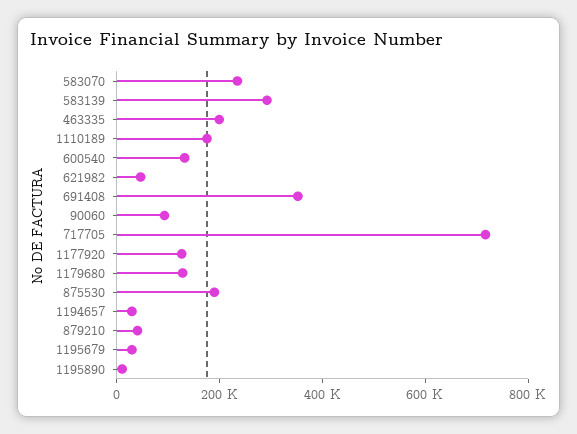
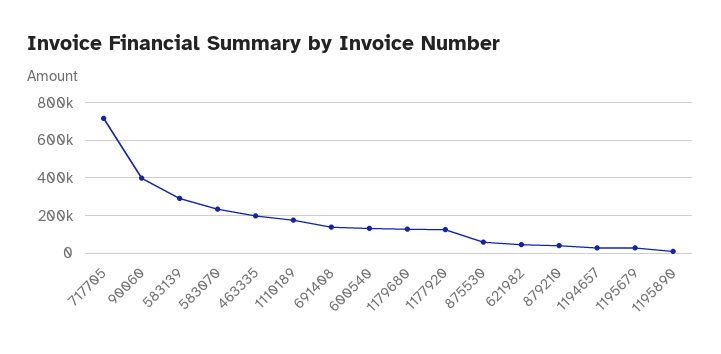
  {
    "583070": 250000,
    "583139": 300000,
    "463335": 200000,
    "1110189": 200000,
    "600540": 150000,
    "621982": 50000,
-   "691408": 350000,
+   "691408": 150000,
-   "90060": 100000,
+   "90060": 400000,
    "717705": 700000,
    "1177920": 150000,
    "1179680": 150000,
-   "875530": 200000,
+   "875530": 50000,
    "1194657": 50000,
    "879210": 50000,
    "1195679": 50000,
    "1195890": 0
  }

